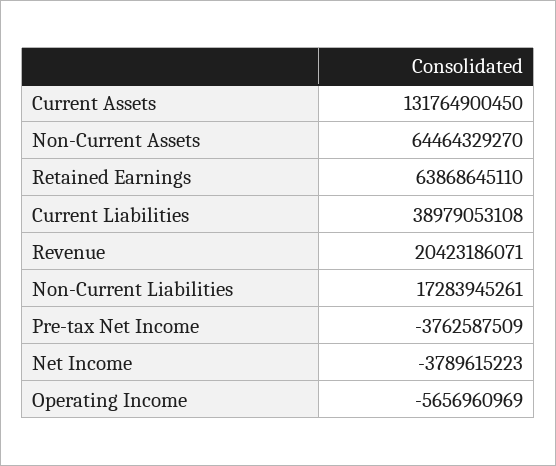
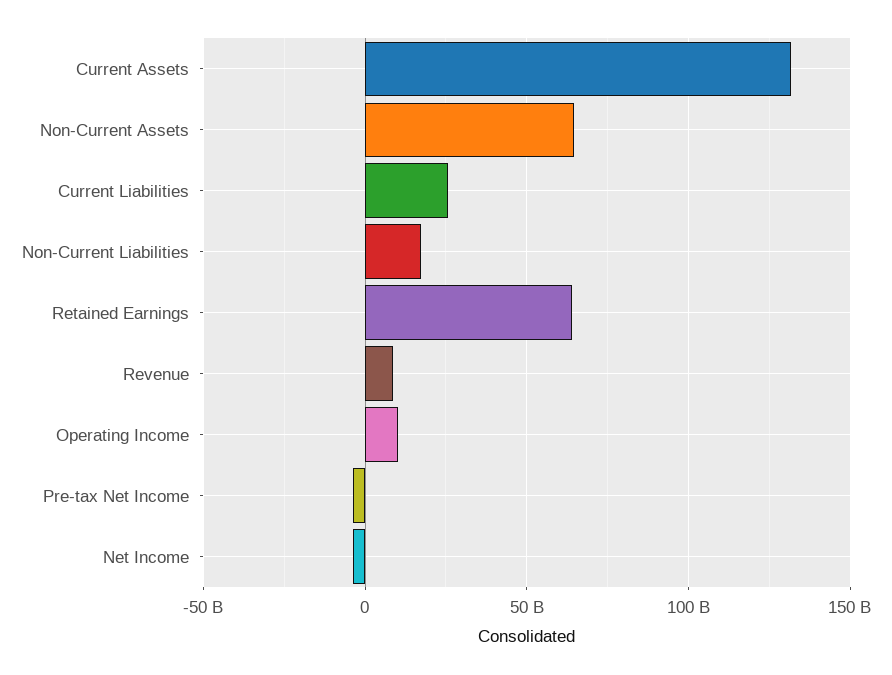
  {
    "Current Assets": 131764900450,
    "Non-Current Assets": 64464329270,
    "Retained Earnings": 63868645110,
-   "Current Liabilities": 38979053108,
+   "Current Liabilities": 25000000000,
-   "Revenue": 20423186071,
+   "Revenue": 10000000000,
    "Non-Current Liabilities": 17283945261,
    "Pre-tax Net Income": -3762587509,
    "Net Income": -3789615223,
-   "Operating Income": -5656960969
+   "Operating Income": 10000000000
  }

